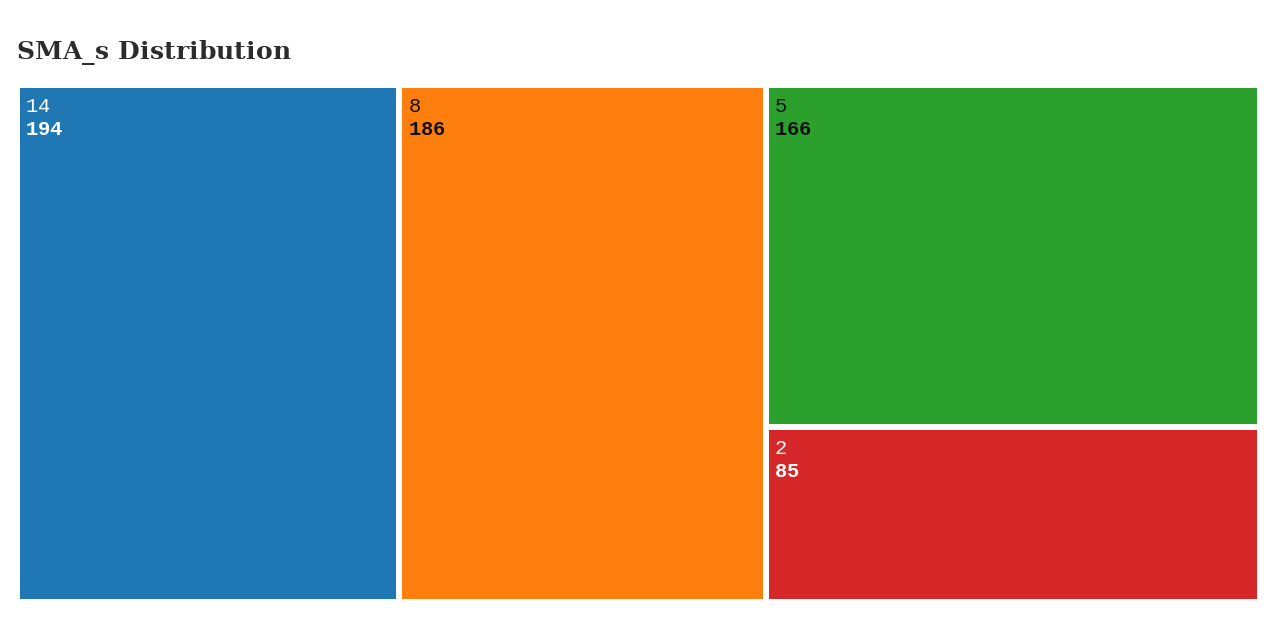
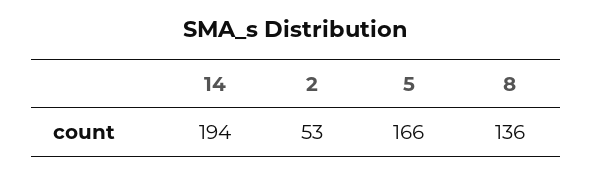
  {
    "14": 194,
-   "8": 186,
+   "8": 136,
    "5": 166,
-   "2": 85
+   "2": 53
  }

